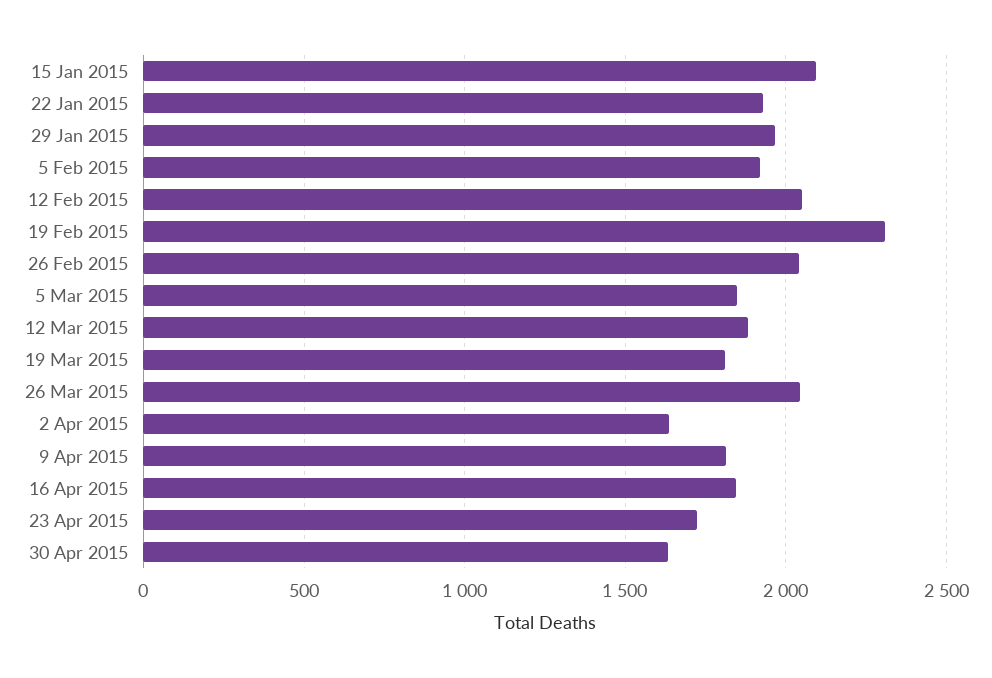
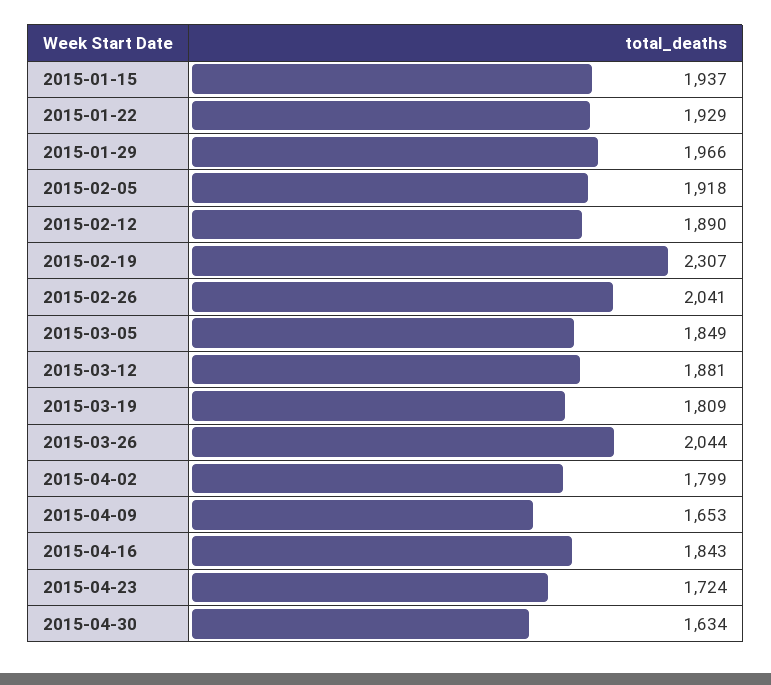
  {
-   "15 Jan 2015": 2100,
+   "15 Jan 2015": 1937,
    "22 Jan 2015": 1929,
    "29 Jan 2015": 1966,
    "5 Feb 2015": 1918,
-   "12 Feb 2015": 2050,
+   "12 Feb 2015": 1890,
    "19 Feb 2015": 2307,
    "26 Feb 2015": 2041,
    "5 Mar 2015": 1849,
    "12 Mar 2015": 1881,
    "19 Mar 2015": 1809,
    "26 Mar 2015": 2044,
-   "2 Apr 2015": 1650,
+   "2 Apr 2015": 1799,
-   "9 Apr 2015": 1800,
+   "9 Apr 2015": 1653,
    "16 Apr 2015": 1843,
    "23 Apr 2015": 1724,
    "30 Apr 2015": 1634
  }

